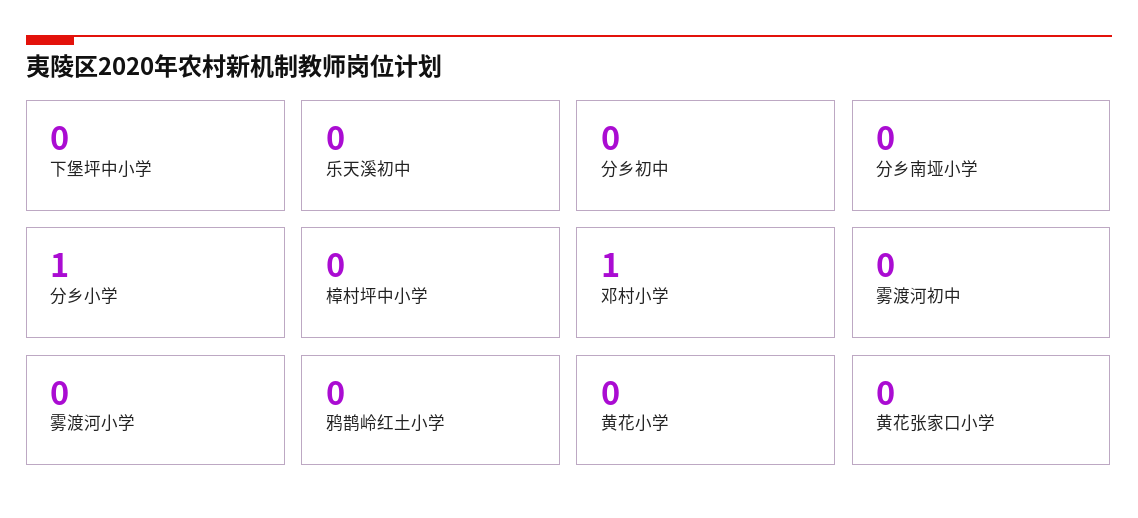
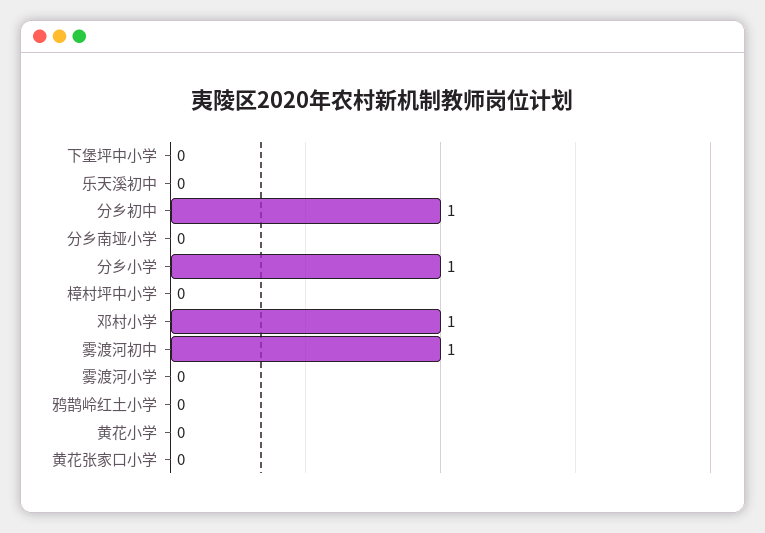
  {
    "下堡坪中小学": 0,
    "乐天溪初中": 0,
-   "分乡初中": 0,
+   "分乡初中": 1,
    "分乡南垭小学": 0,
    "分乡小学": 1,
    "樟村坪中小学": 0,
    "邓村小学": 1,
-   "雾渡河初中": 0,
+   "雾渡河初中": 1,
    "雾渡河小学": 0,
    "鸦鹊岭红土小学": 0,
    "黄花小学": 0,
    "黄花张家口小学": 0
  }

